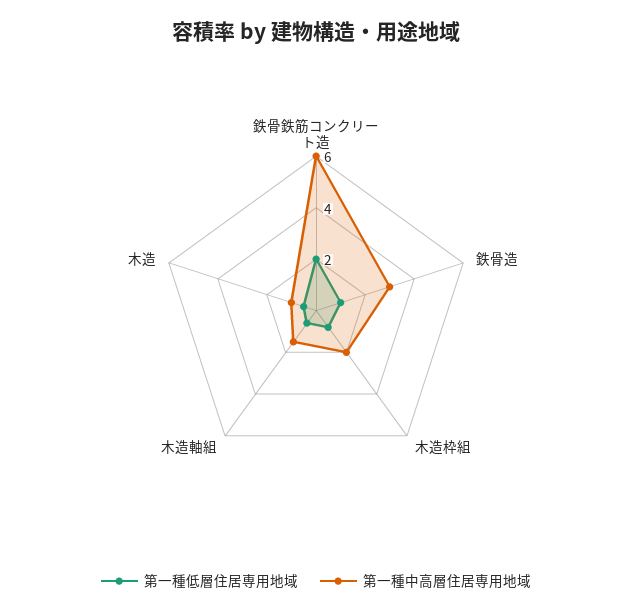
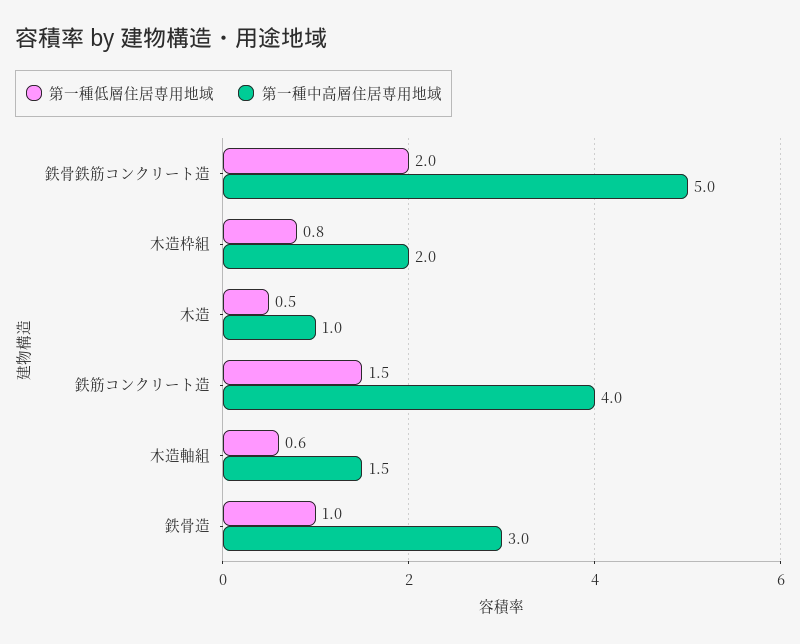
  {
    "第一種低層住居専用地域": {
      "鉄骨鉄筋コンクリート造": 2,
      "鉄骨造": 1,
      "木造枠組": 0.8,
      "木造軸組": 0.6,
-     "木造": 0.5
+     "木造": 0.5,
+     "鉄筋コンクリート造": 1.5
    },
    "第一種中高層住居専用地域": {
-     "鉄骨鉄筋コンクリート造": 6,
+     "鉄骨鉄筋コンクリート造": 5,
      "鉄骨造": 3,
      "木造枠組": 2,
      "木造軸組": 1.5,
-     "木造": 1
+     "木造": 1,
+     "鉄筋コンクリート造": 4
    }
  }

